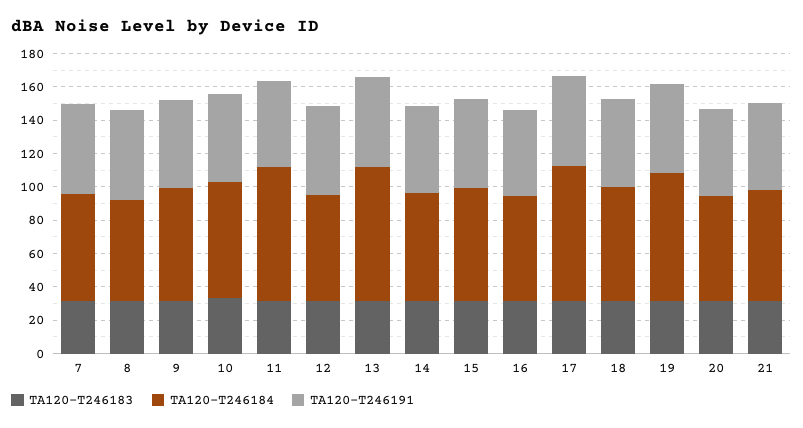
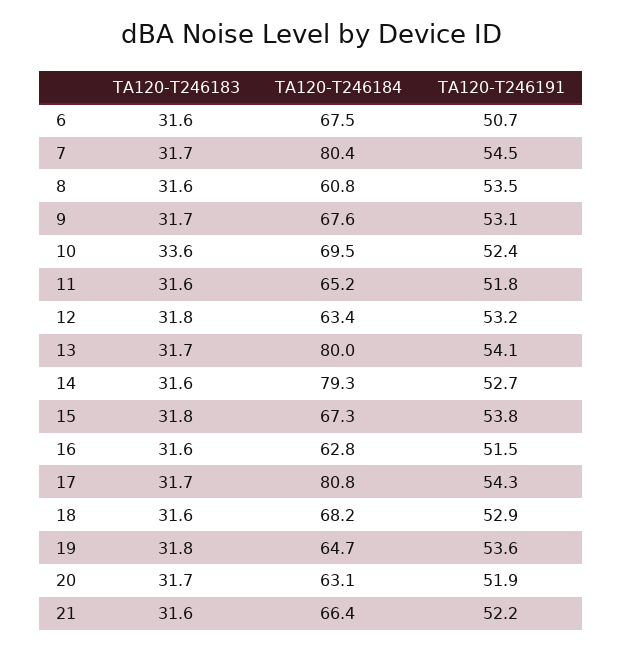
  {
    "TA120-T246183": {
      "7": 31.7,
      "8": 31.6,
      "9": 31.7,
      "10": 33.6,
      "11": 31.6,
      "12": 31.8,
      "13": 31.7,
      "14": 31.6,
      "15": 31.8,
      "16": 31.6,
      "17": 31.7,
      "18": 31.6,
      "19": 31.8,
      "20": 31.7,
-     "21": 31.6
+     "21": 31.6,
+     "6": 31.6
    },
    "TA120-T246184": {
-     "7": 65,
+     "7": 80.4,
      "8": 60.8,
      "9": 67.6,
      "10": 69.5,
-     "11": 80,
+     "11": 65.2,
      "12": 63.4,
      "13": 80,
-     "14": 65,
+     "14": 79.3,
      "15": 67.3,
      "16": 62.8,
      "17": 80.8,
      "18": 68.2,
-     "19": 75,
+     "19": 64.7,
      "20": 63.1,
-     "21": 66.4
+     "21": 66.4,
+     "6": 67.5
    },
    "TA120-T246191": {
      "7": 54.5,
      "8": 53.5,
      "9": 53.1,
      "10": 52.4,
      "11": 51.8,
      "12": 53.2,
      "13": 54.1,
      "14": 52.7,
      "15": 53.8,
      "16": 51.5,
      "17": 54.3,
      "18": 52.9,
      "19": 53.6,
      "20": 51.9,
-     "21": 52.2
+     "21": 52.2,
+     "6": 50.7
    }
  }

